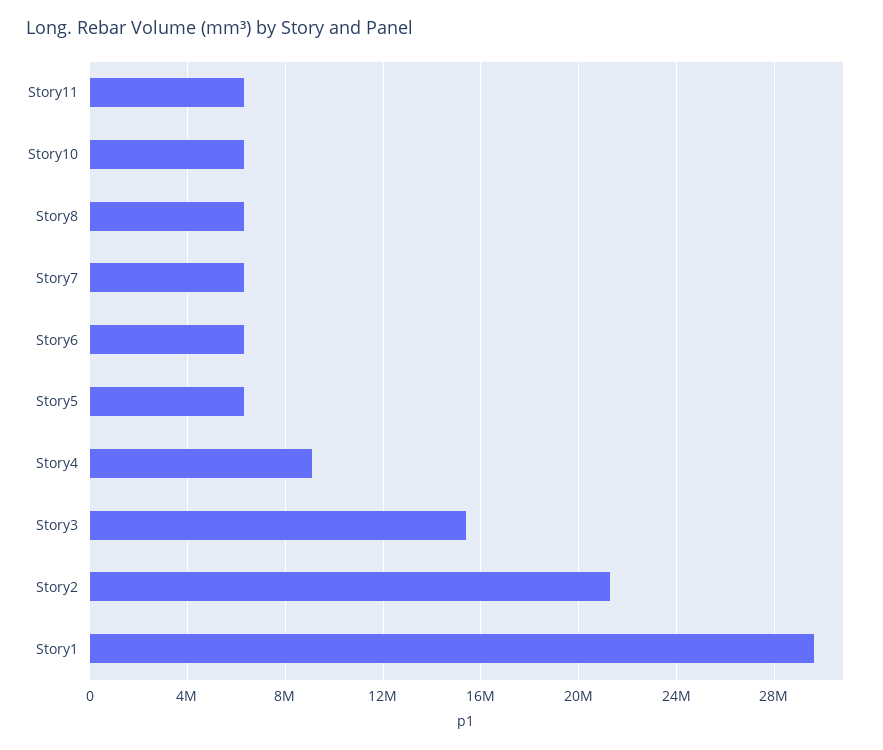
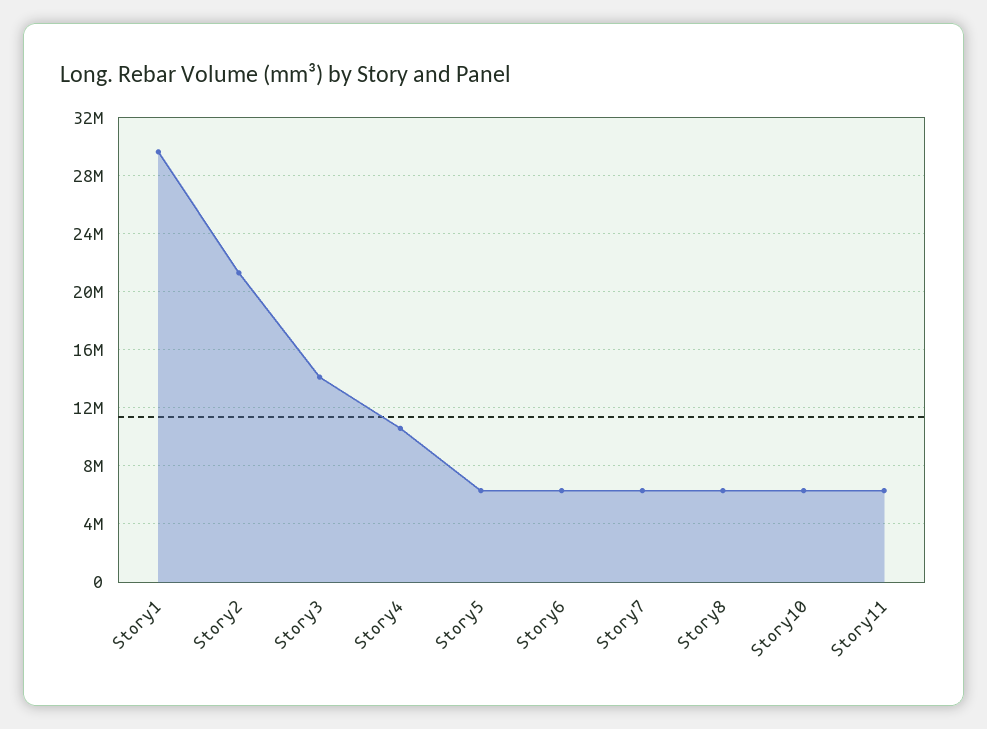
  {
    "Story11": 6500000,
    "Story10": 6500000,
    "Story8": 6500000,
    "Story7": 6500000,
    "Story6": 6500000,
    "Story5": 6500000,
-   "Story4": 9000000,
+   "Story4": 10500000,
-   "Story3": 15500000,
+   "Story3": 14000000,
    "Story2": 21500000,
    "Story1": 29500000
  }

